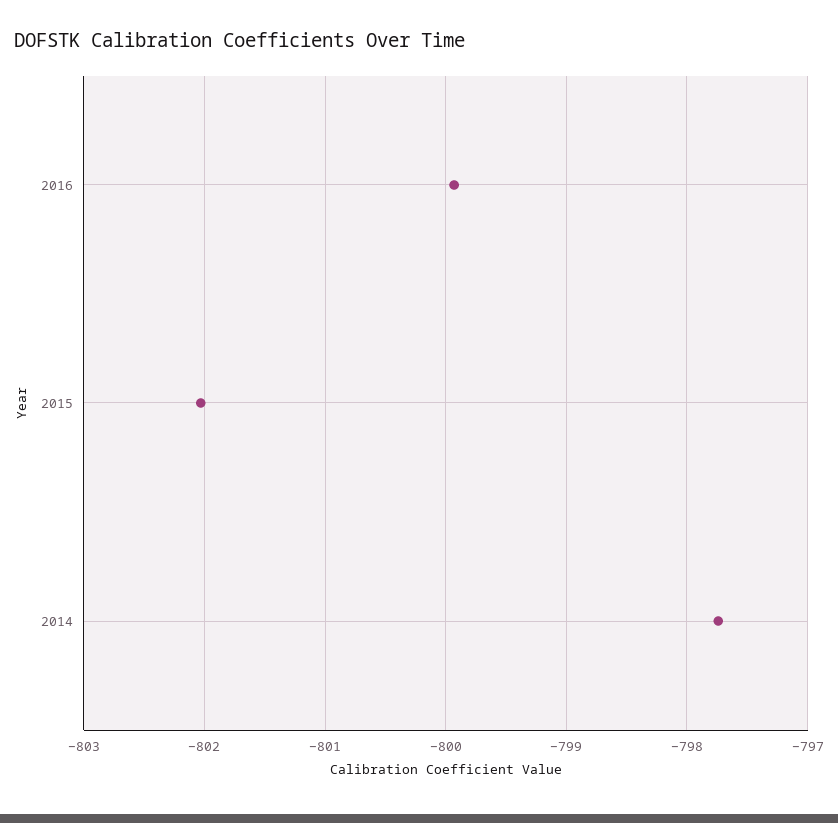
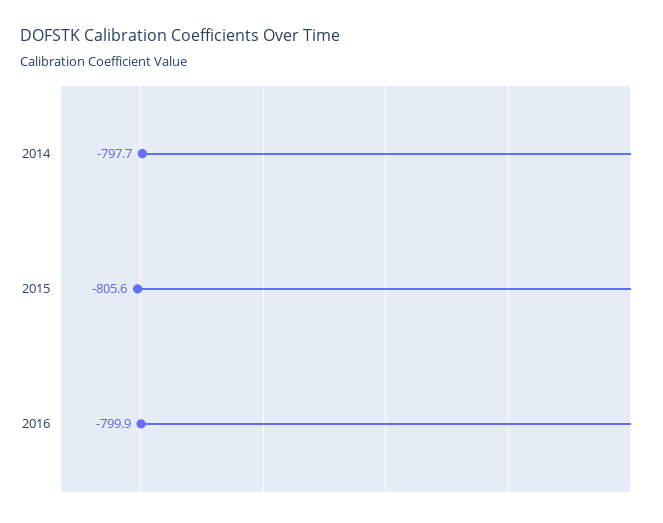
  {
    "2016": -799.9,
-   "2015": -802,
+   "2015": -805.6,
    "2014": -797.7
  }

